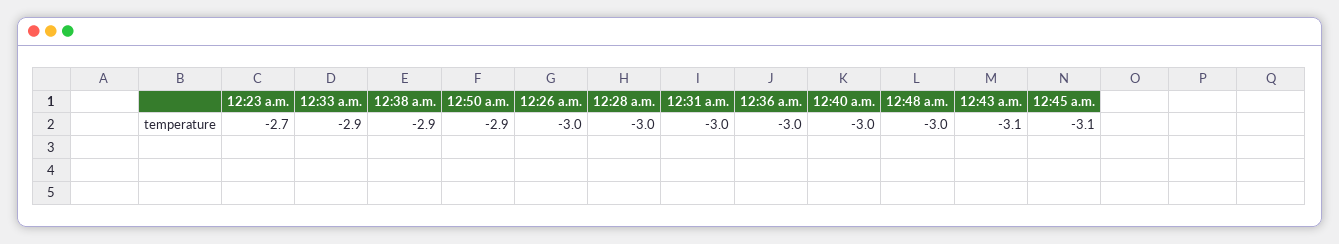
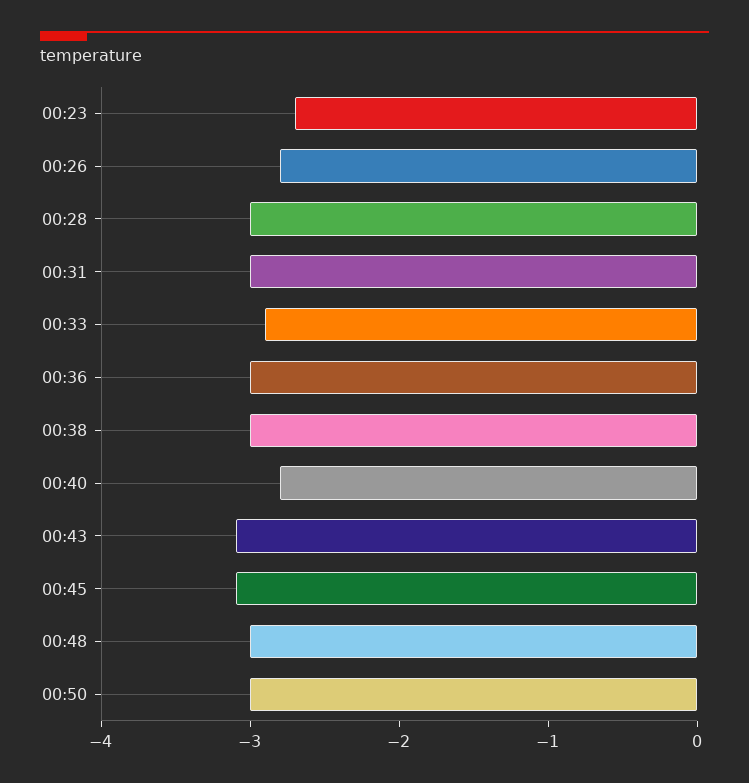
  {
    "12:23 a.m.": -2.7,
    "12:33 a.m.": -2.9,
-   "12:38 a.m.": -2.9,
+   "12:38 a.m.": -3,
-   "12:50 a.m.": -2.9,
+   "12:50 a.m.": -3,
-   "12:26 a.m.": -3,
+   "12:26 a.m.": -2.8,
    "12:28 a.m.": -3,
    "12:31 a.m.": -3,
    "12:36 a.m.": -3,
-   "12:40 a.m.": -3,
+   "12:40 a.m.": -2.8,
    "12:48 a.m.": -3,
    "12:43 a.m.": -3.1,
    "12:45 a.m.": -3.1
  }

